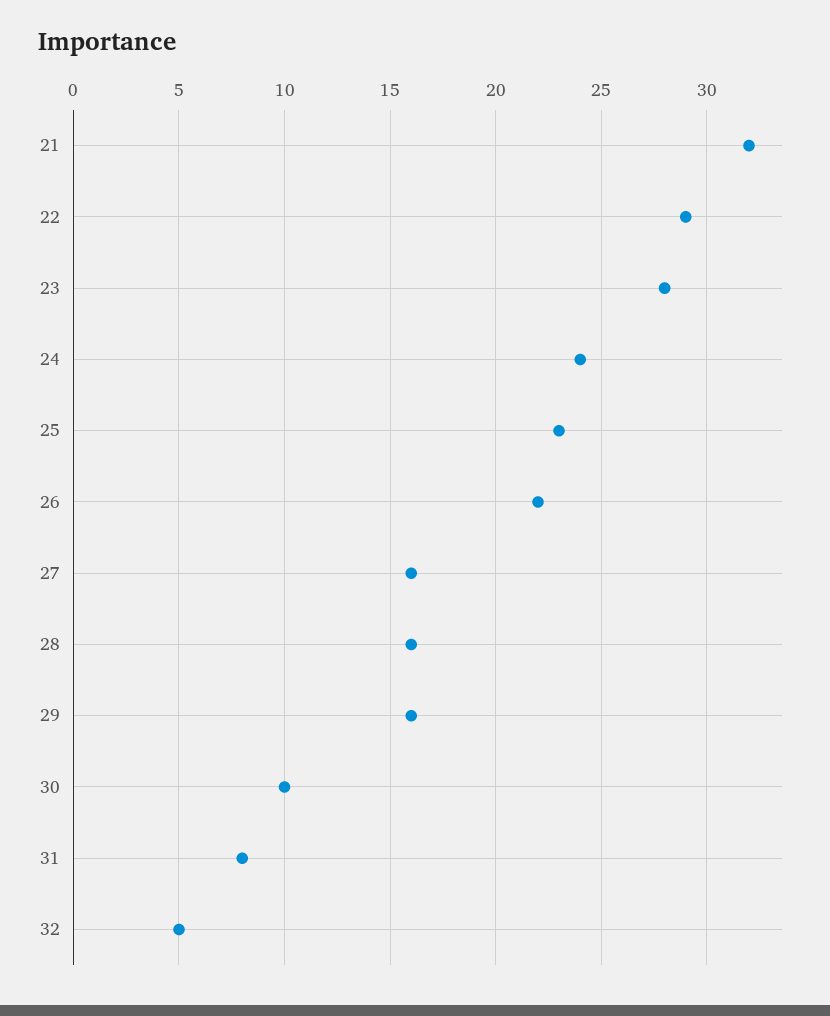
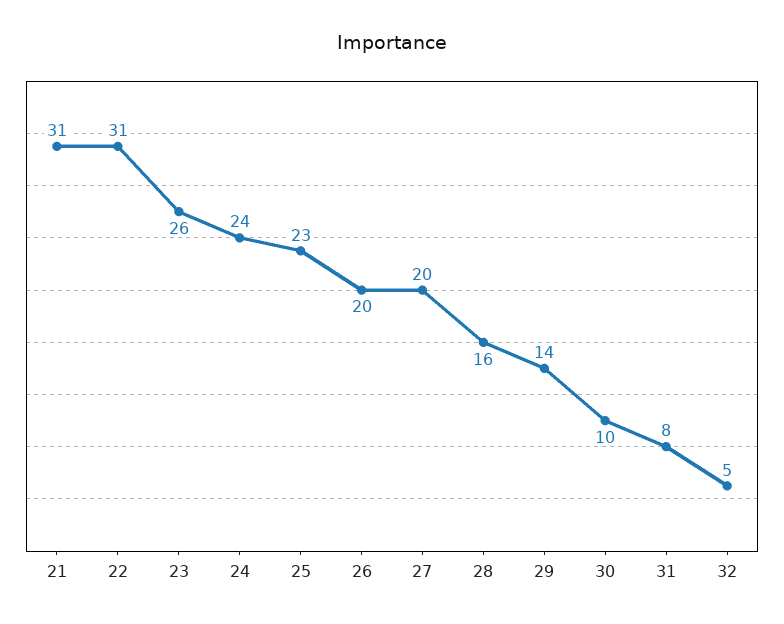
  {
-   "21": 32,
+   "21": 31,
-   "22": 29,
+   "22": 31,
-   "23": 28,
+   "23": 26,
    "24": 24,
    "25": 23,
-   "26": 22,
+   "26": 20,
-   "27": 16,
+   "27": 20,
    "28": 16,
-   "29": 16,
+   "29": 14,
    "30": 10,
    "31": 8,
    "32": 5
  }

